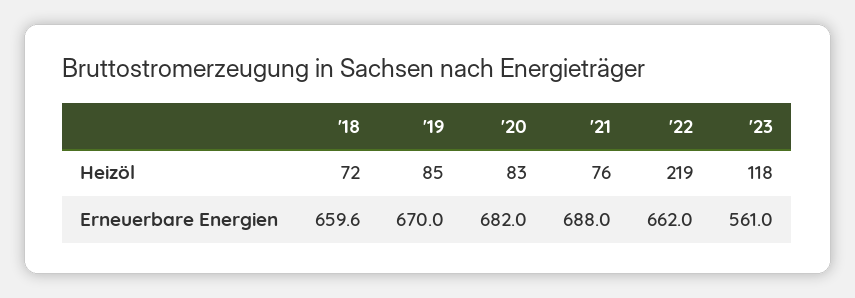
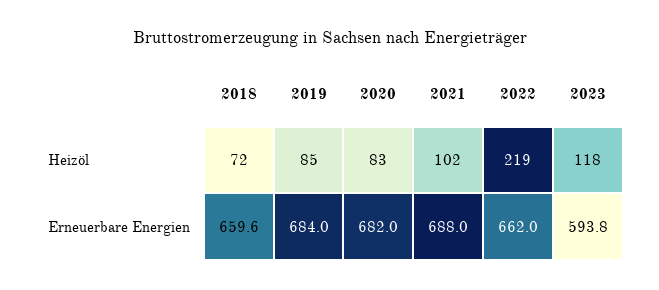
  {
    "'18": {
      "Heizöl": 72,
      "Erneuerbare Energien": 659.6
    },
    "'19": {
      "Heizöl": 85,
-     "Erneuerbare Energien": 670
+     "Erneuerbare Energien": 684
    },
    "'20": {
      "Heizöl": 83,
      "Erneuerbare Energien": 682
    },
    "'21": {
-     "Heizöl": 76,
+     "Heizöl": 102,
      "Erneuerbare Energien": 688
    },
    "'22": {
      "Heizöl": 219,
      "Erneuerbare Energien": 662
    },
    "'23": {
      "Heizöl": 118,
-     "Erneuerbare Energien": 561
+     "Erneuerbare Energien": 593.8
    }
  }

